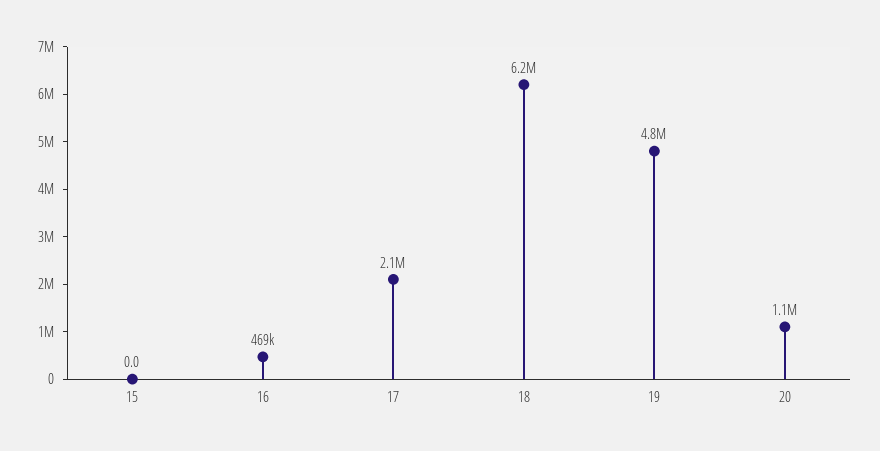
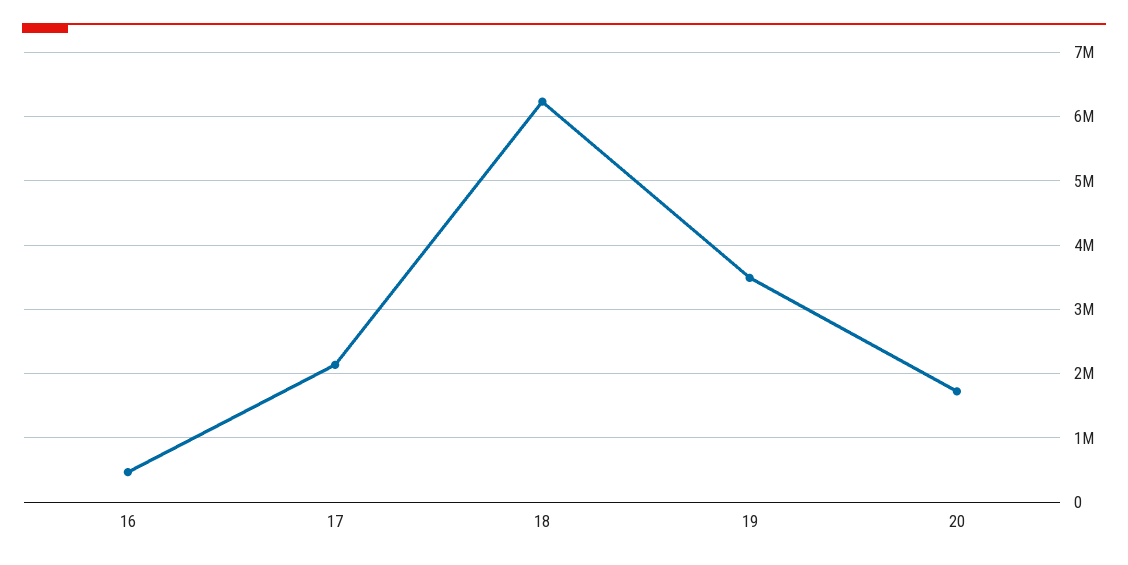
  {
-   "15": 0,
    "16": 469000,
    "17": 2100000,
    "18": 6200000,
-   "19": 4800000,
+   "19": 3500000,
-   "20": 1100000
+   "20": 1700000
  }

